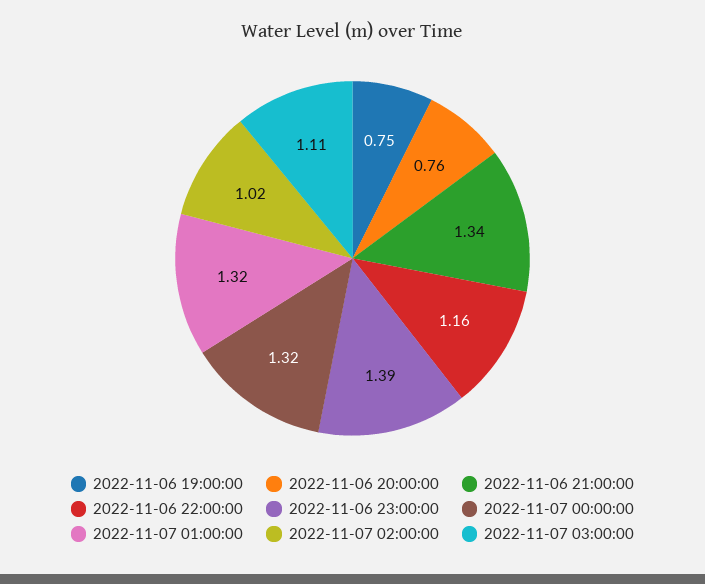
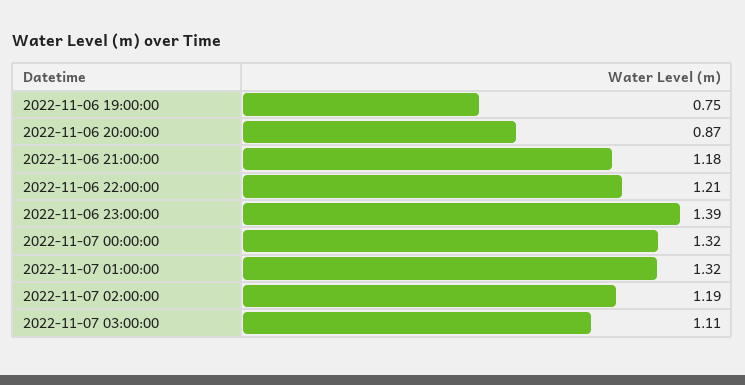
  {
    "2022-11-06 19:00:00": 0.75,
-   "2022-11-06 20:00:00": 0.76,
+   "2022-11-06 20:00:00": 0.87,
-   "2022-11-06 21:00:00": 1.34,
+   "2022-11-06 21:00:00": 1.18,
-   "2022-11-06 22:00:00": 1.16,
+   "2022-11-06 22:00:00": 1.21,
    "2022-11-06 23:00:00": 1.39,
    "2022-11-07 00:00:00": 1.32,
    "2022-11-07 01:00:00": 1.32,
-   "2022-11-07 02:00:00": 1.02,
+   "2022-11-07 02:00:00": 1.19,
    "2022-11-07 03:00:00": 1.11
  }

